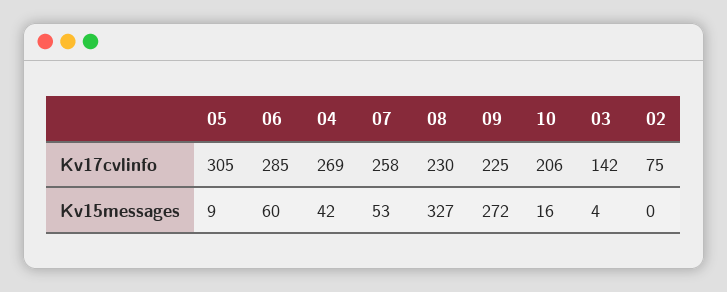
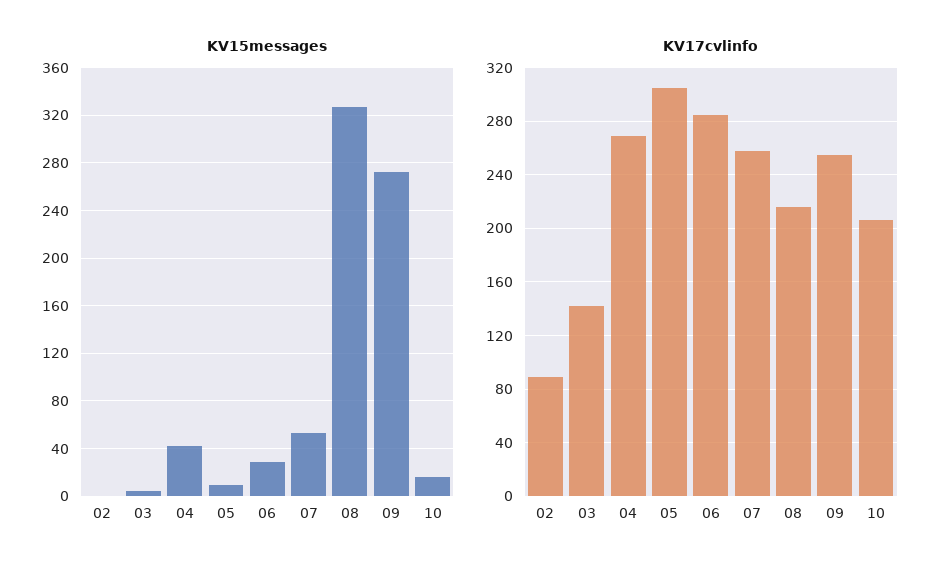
  {
    "Kv17cvlinfo": {
      "05": 305,
      "06": 285,
      "04": 269,
      "07": 258,
-     "08": 230,
+     "08": 215,
-     "09": 225,
+     "09": 255,
      "10": 206,
      "03": 142,
-     "02": 75
+     "02": 90
    },
    "Kv15messages": {
      "05": 9,
-     "06": 60,
+     "06": 30,
      "04": 42,
      "07": 53,
      "08": 327,
      "09": 272,
      "10": 16,
      "03": 4,
      "02": 0
    }
  }

